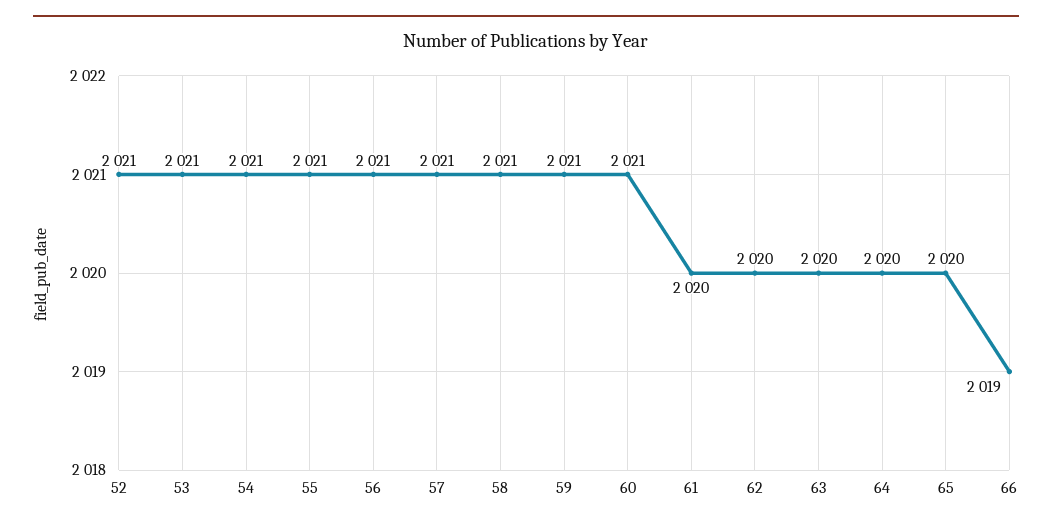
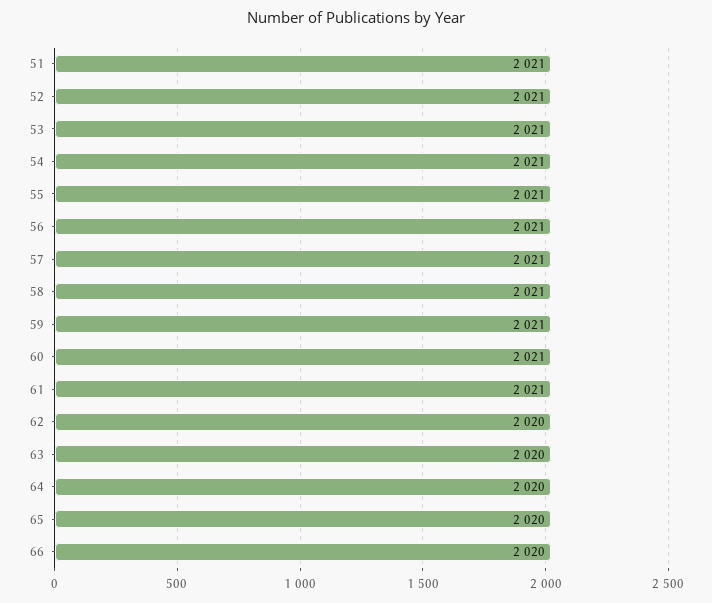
  {
    "52": 2021,
    "53": 2021,
    "54": 2021,
    "55": 2021,
    "56": 2021,
    "57": 2021,
    "58": 2021,
    "59": 2021,
    "60": 2021,
-   "61": 2020,
+   "61": 2021,
    "62": 2020,
    "63": 2020,
    "64": 2020,
    "65": 2020,
-   "66": 2019
+   "66": 2020,
+   "51": 2021
  }

